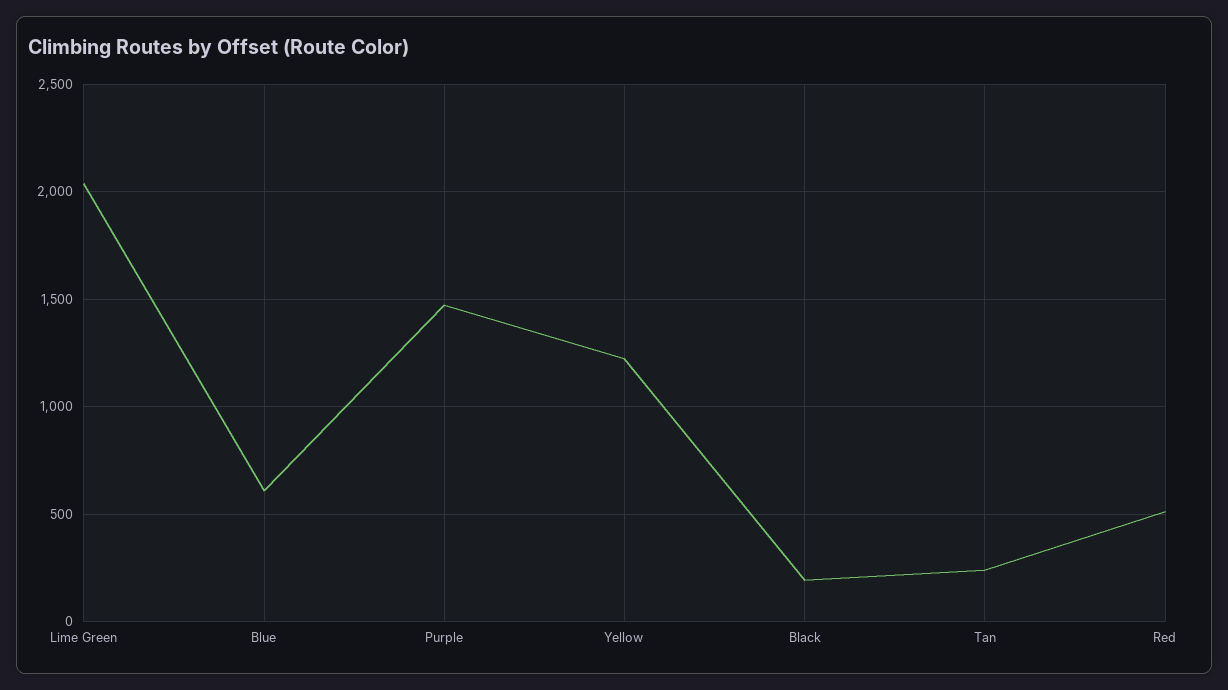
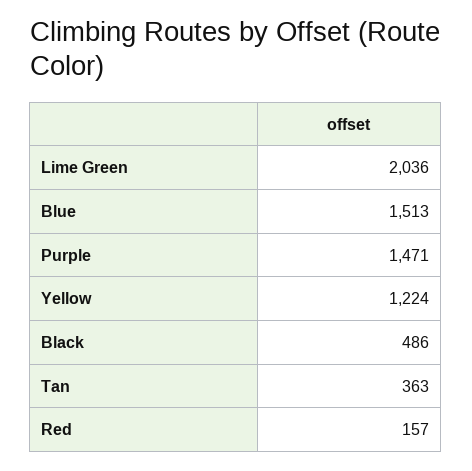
  {
    "Lime Green": 2036,
-   "Blue": 600,
+   "Blue": 1513,
    "Purple": 1471,
    "Yellow": 1224,
-   "Black": 200,
+   "Black": 486,
-   "Tan": 250,
+   "Tan": 363,
-   "Red": 500
+   "Red": 157
  }

